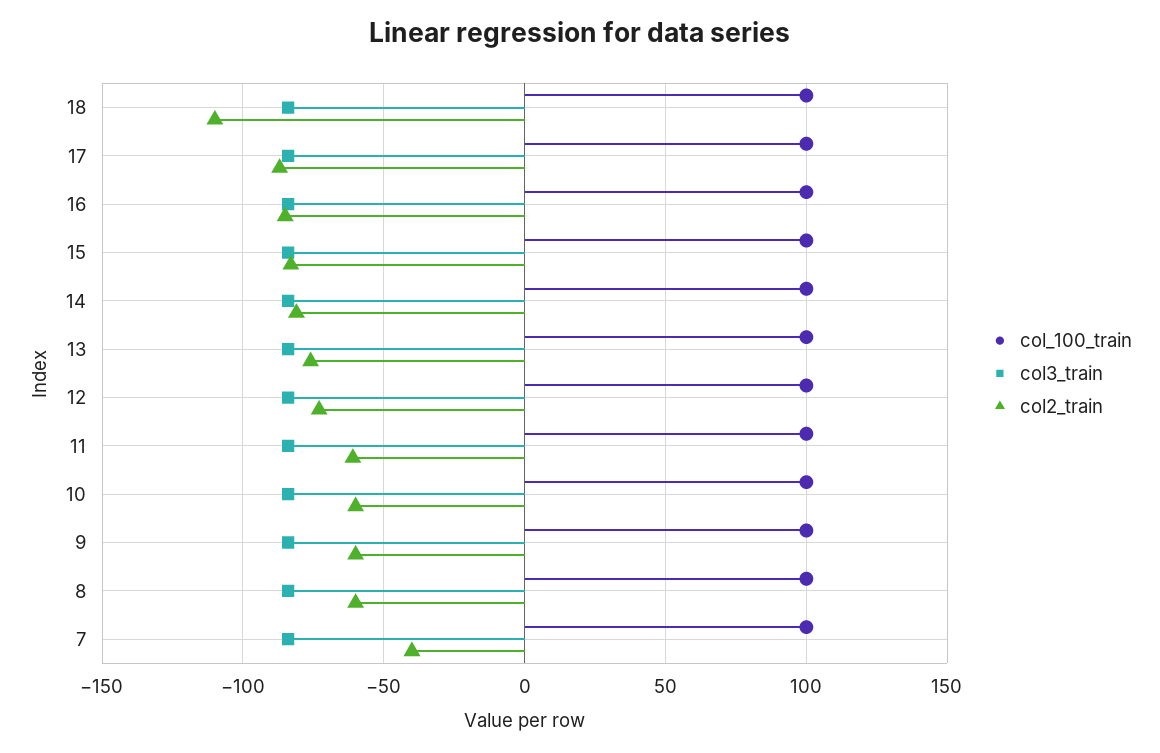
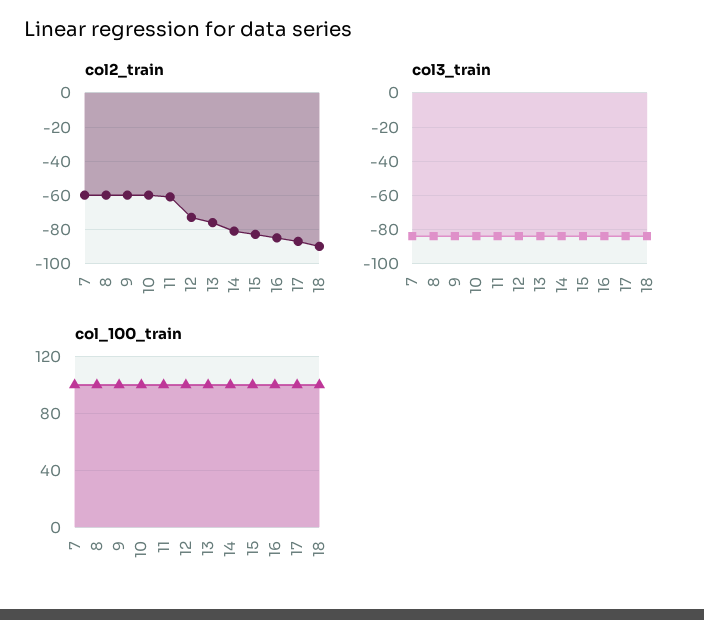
  {
    "col_100_train": {
      "18": 100,
      "17": 100,
      "16": 100,
      "15": 100,
      "14": 100,
      "13": 100,
      "12": 100,
      "11": 100,
      "10": 100,
      "9": 100,
      "8": 100,
      "7": 100
    },
    "col3_train": {
      "18": -85,
      "17": -85,
      "16": -85,
      "15": -85,
      "14": -85,
      "13": -85,
      "12": -85,
      "11": -85,
      "10": -85,
      "9": -85,
      "8": -85,
      "7": -85
    },
    "col2_train": {
-     "18": -110,
+     "18": -90,
      "17": -85,
      "16": -85,
      "15": -85,
      "14": -80,
      "13": -75,
      "12": -75,
      "11": -60,
      "10": -60,
      "9": -60,
      "8": -60,
-     "7": -40
+     "7": -60
    }
  }

